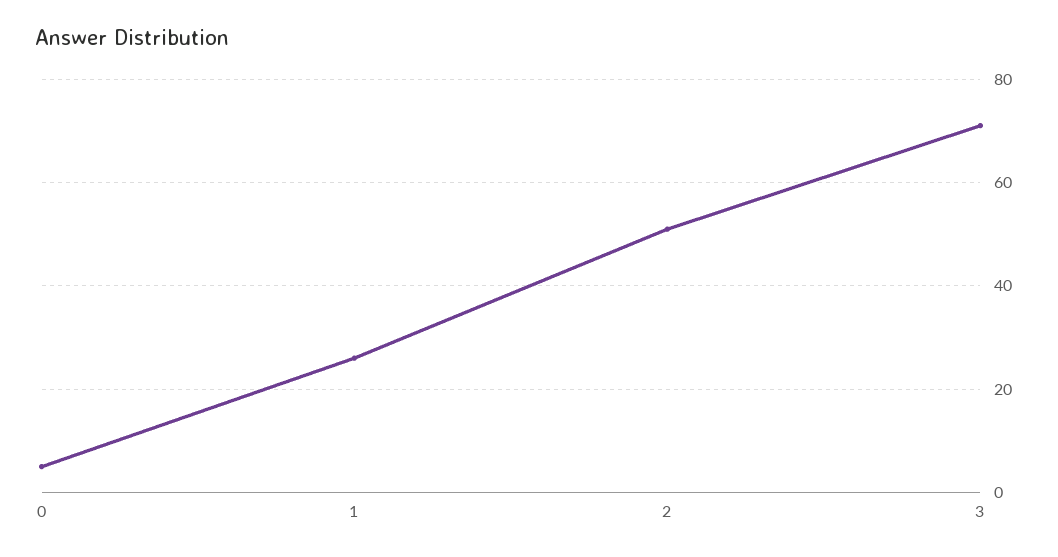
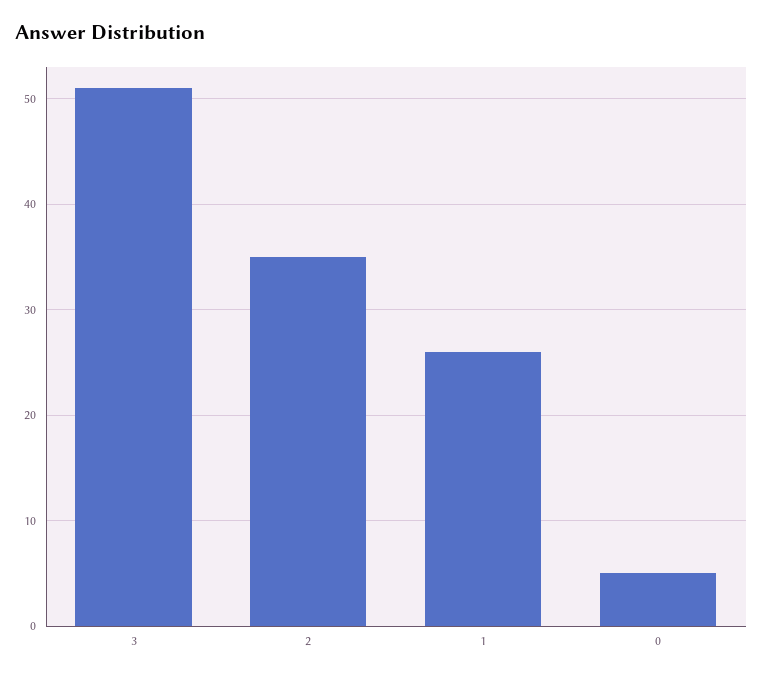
  {
    "0": 5,
    "1": 26,
-   "2": 50,
+   "2": 35,
-   "3": 70
+   "3": 51
  }

